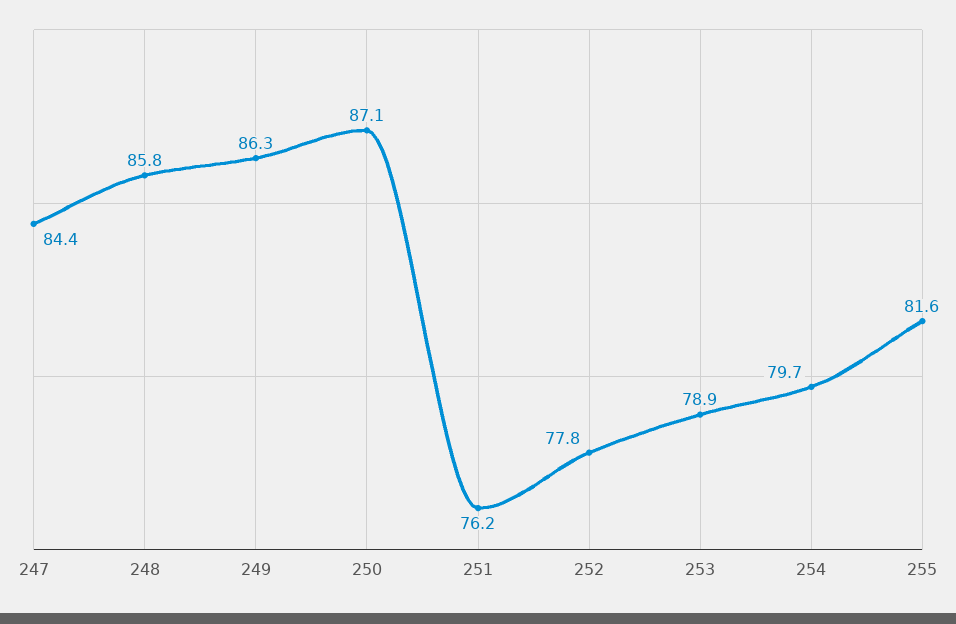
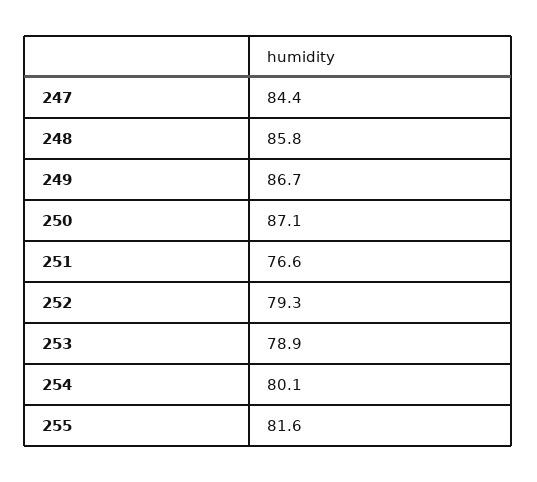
  {
    "247": 84.4,
    "248": 85.8,
-   "249": 86.3,
+   "249": 86.7,
    "250": 87.1,
-   "251": 76.2,
+   "251": 76.6,
-   "252": 77.8,
+   "252": 79.3,
    "253": 78.9,
-   "254": 79.7,
+   "254": 80.1,
    "255": 81.6
  }

